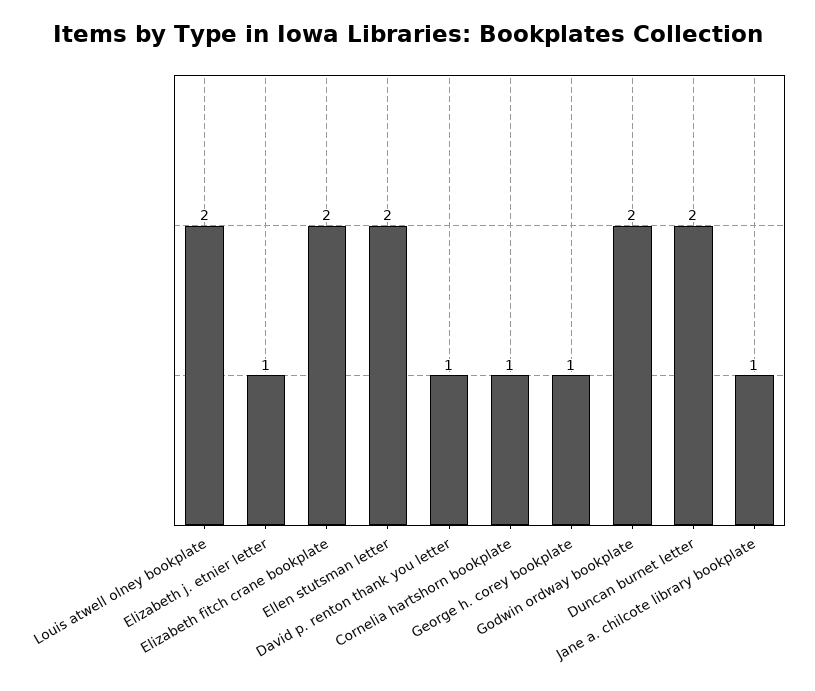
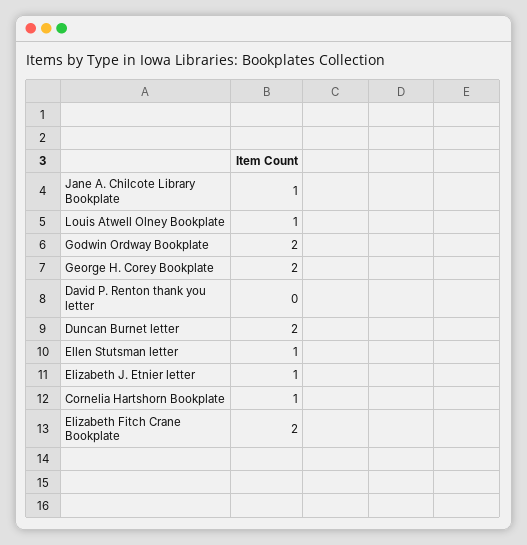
  {
-   "Louis atwell olney bookplate": 2,
+   "Louis atwell olney bookplate": 1,
    "Elizabeth j. etnier letter": 1,
    "Elizabeth fitch crane bookplate": 2,
-   "Ellen stutsman letter": 2,
+   "Ellen stutsman letter": 1,
-   "David p. renton thank you letter": 1,
+   "David p. renton thank you letter": 0,
    "Cornelia hartshorn bookplate": 1,
-   "George h. corey bookplate": 1,
+   "George h. corey bookplate": 2,
    "Godwin ordway bookplate": 2,
    "Duncan burnet letter": 2,
    "Jane a. chilcote library bookplate": 1
  }

